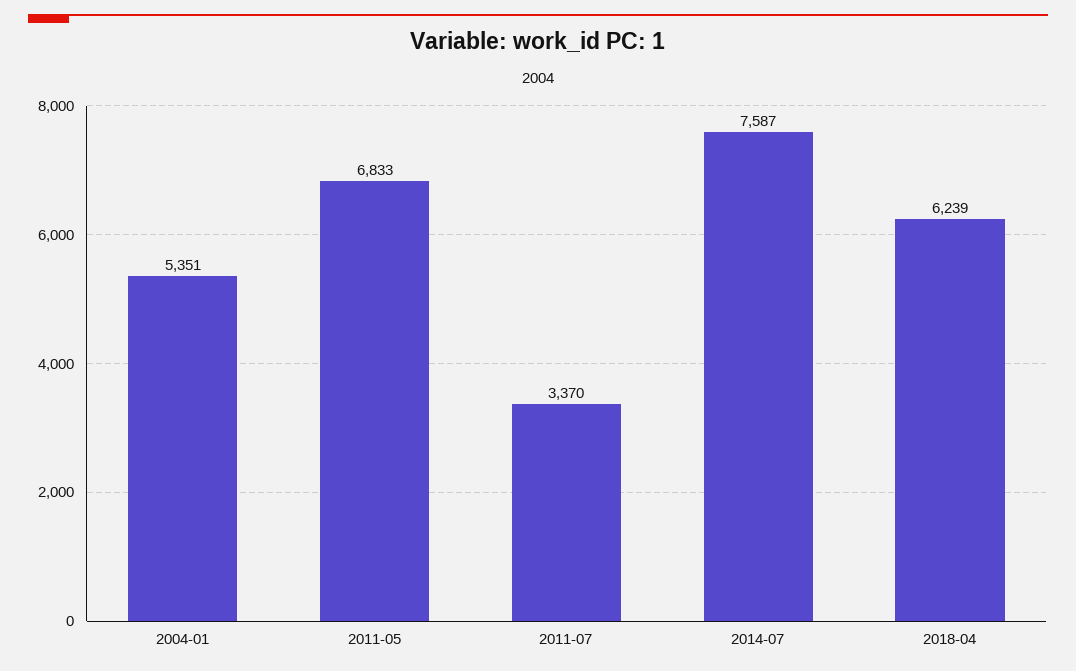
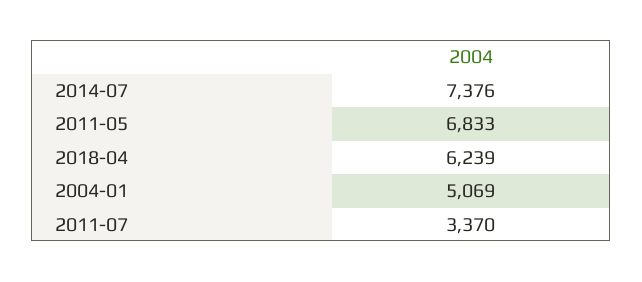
  {
-   "2004-01": 5351,
+   "2004-01": 5069,
    "2011-05": 6833,
    "2011-07": 3370,
-   "2014-07": 7587,
+   "2014-07": 7376,
    "2018-04": 6239
  }

